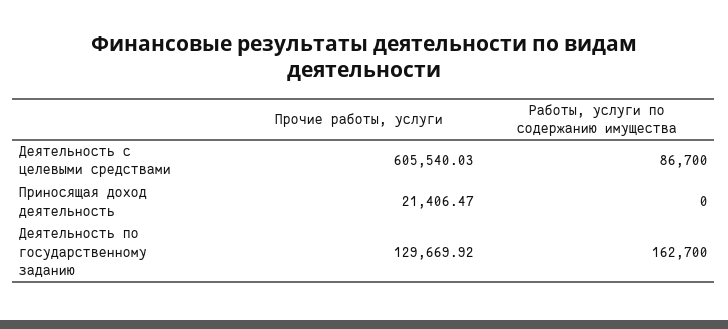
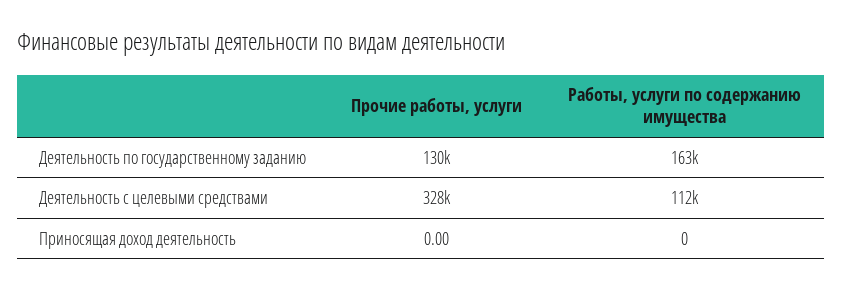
  {
    "Прочие работы, услуги": {
-     "Деятельность с целевыми средствами": 605540.03,
+     "Деятельность с целевыми средствами": 328000,
-     "Приносящая доход деятельность": 21406.47,
+     "Приносящая доход деятельность": 0,
      "Деятельность по государственному заданию": 129669.92
    },
    "Работы, услуги по содержанию имущества": {
-     "Деятельность с целевыми средствами": 86700,
+     "Деятельность с целевыми средствами": 112000,
      "Приносящая доход деятельность": 0,
      "Деятельность по государственному заданию": 162700
    }
  }

